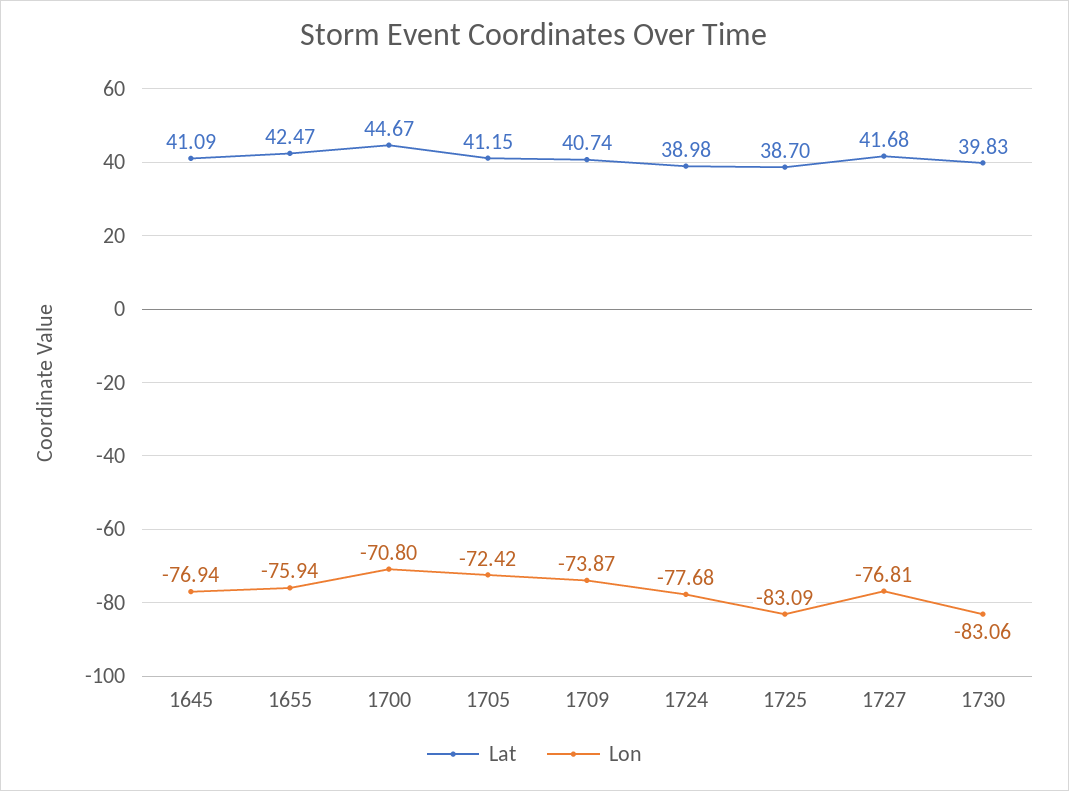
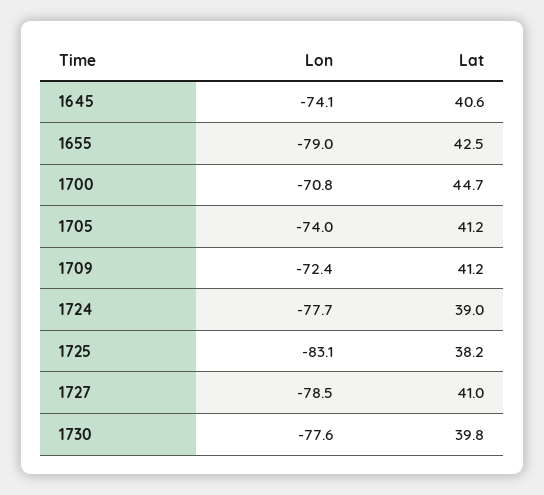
  {
    "Lat": {
-     "1645": 41.09,
+     "1645": 40.6,
      "1655": 42.47,
      "1700": 44.67,
      "1705": 41.15,
-     "1709": 40.74,
+     "1709": 41.2,
      "1724": 38.98,
-     "1725": 38.7,
+     "1725": 38.2,
-     "1727": 41.68,
+     "1727": 41,
      "1730": 39.83
    },
    "Lon": {
-     "1645": -76.94,
+     "1645": -74.1,
-     "1655": -75.94,
+     "1655": -79,
      "1700": -70.8,
-     "1705": -72.42,
+     "1705": -74,
-     "1709": -73.87,
+     "1709": -72.4,
      "1724": -77.68,
      "1725": -83.09,
-     "1727": -76.81,
+     "1727": -78.5,
-     "1730": -83.06
+     "1730": -77.6
    }
  }

